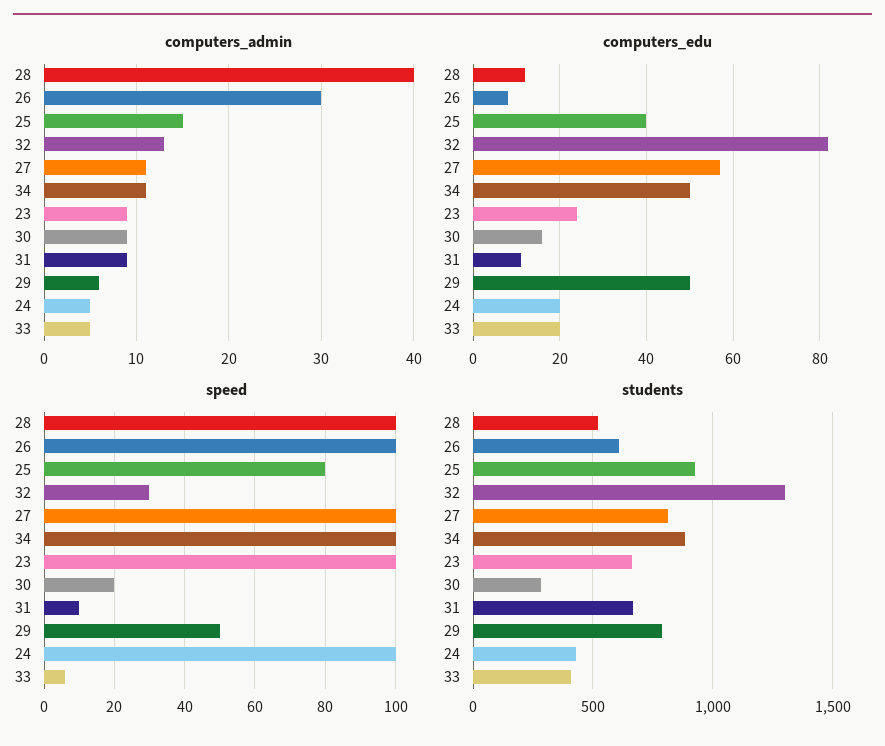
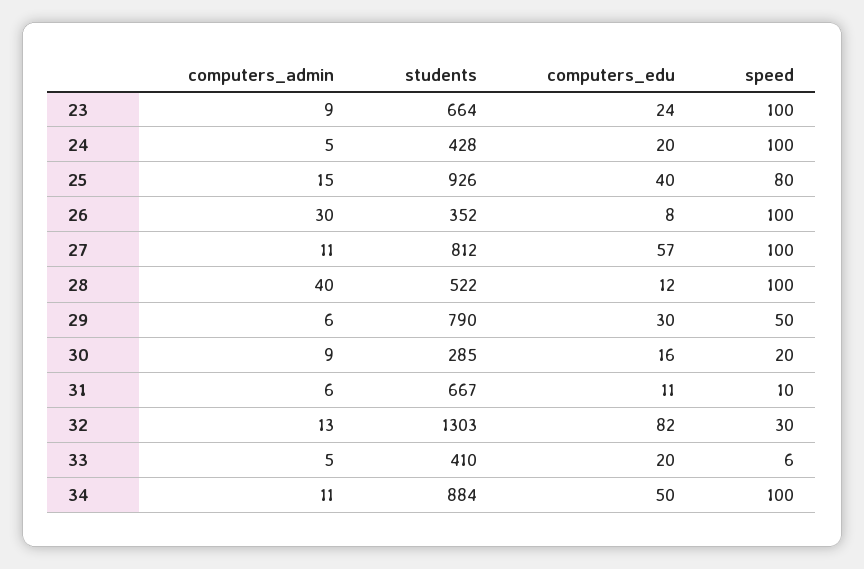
  {
    "computers_admin": {
      "28": 40,
      "26": 30,
      "25": 15,
      "32": 13,
      "27": 11,
      "34": 11,
      "23": 9,
      "30": 9,
-     "31": 9,
+     "31": 6,
      "29": 6,
      "24": 5,
      "33": 5
    },
    "computers_edu": {
      "28": 12,
      "26": 8,
      "25": 40,
      "32": 82,
      "27": 57,
      "34": 50,
      "23": 24,
      "30": 16,
      "31": 11,
-     "29": 50,
+     "29": 30,
      "24": 20,
      "33": 20
    },
    "speed": {
      "28": 100,
      "26": 100,
      "25": 80,
      "32": 30,
      "27": 100,
      "34": 100,
      "23": 100,
      "30": 20,
      "31": 10,
      "29": 50,
      "24": 100,
      "33": 6
    },
    "students": {
      "28": 522,
-     "26": 600,
+     "26": 352,
      "25": 926,
      "32": 1303,
      "27": 812,
      "34": 884,
      "23": 664,
      "30": 285,
      "31": 667,
      "29": 790,
      "24": 428,
      "33": 410
    }
  }

